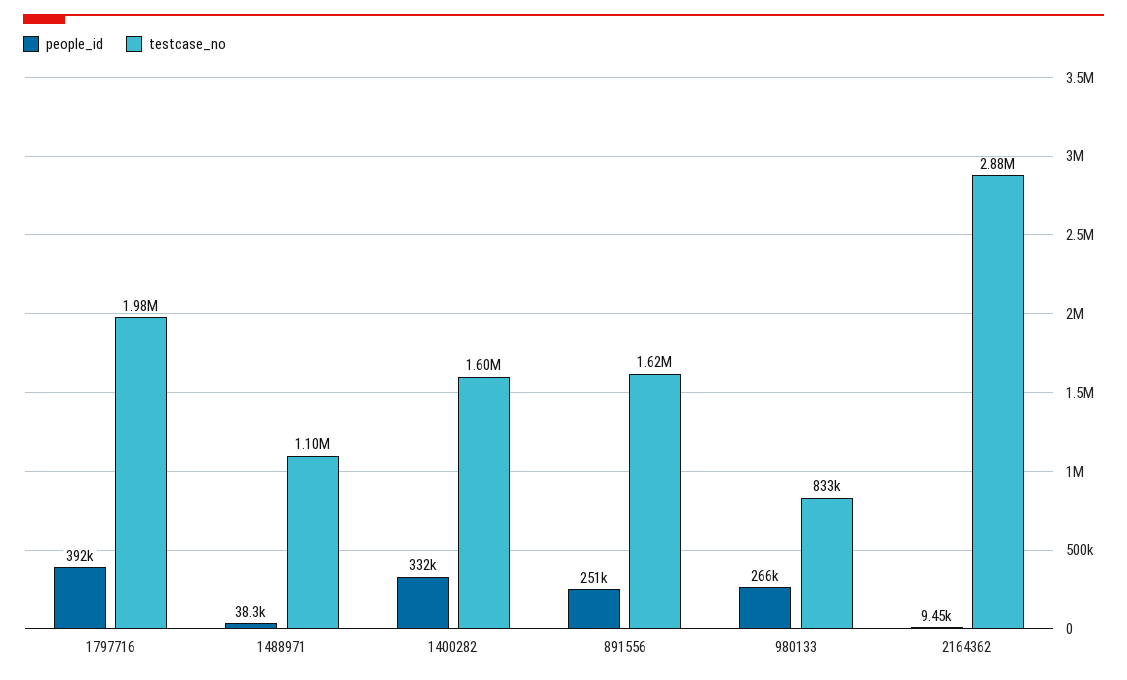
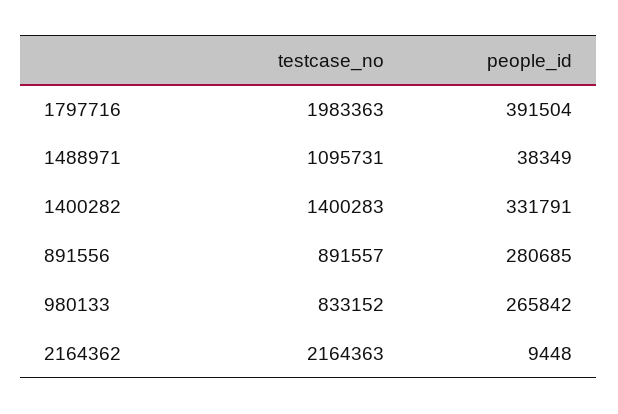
  {
    "people_id": {
      "1797716": 391504,
      "1488971": 38349,
      "1400282": 331791,
-     "891556": 251000,
+     "891556": 280685,
      "980133": 265842,
      "2164362": 9448
    },
    "testcase_no": {
      "1797716": 1983363,
      "1488971": 1095731,
-     "1400282": 1600000,
+     "1400282": 1400283,
-     "891556": 1620000,
+     "891556": 891557,
      "980133": 833152,
-     "2164362": 2880000
+     "2164362": 2164363
    }
  }

